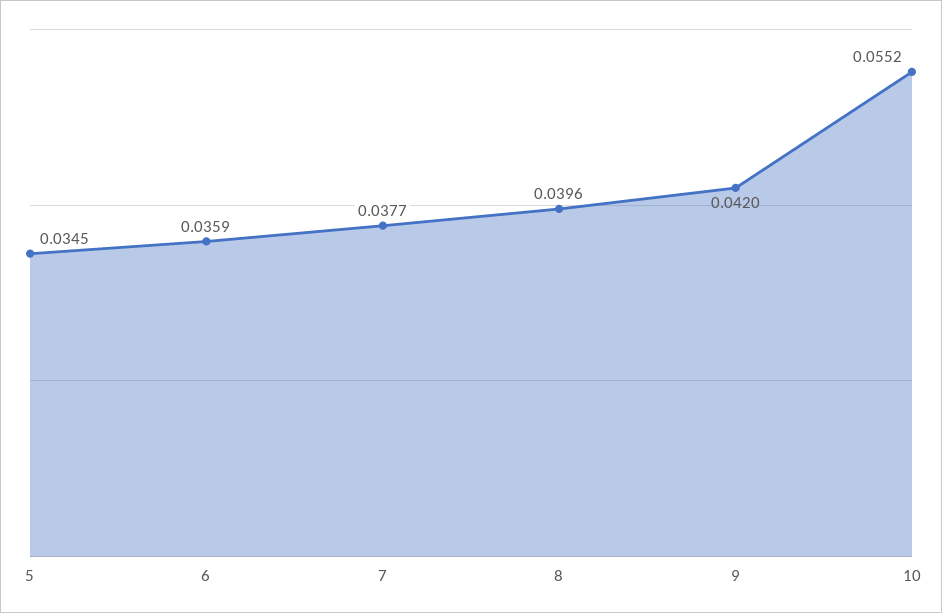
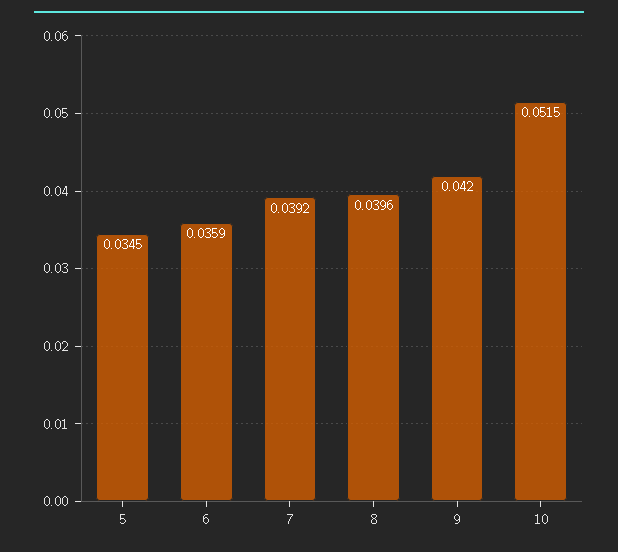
  {
    "5": 0.0345,
    "6": 0.0359,
-   "7": 0.0377,
+   "7": 0.0392,
    "8": 0.0396,
    "9": 0.042,
-   "10": 0.0552
+   "10": 0.0515
  }

